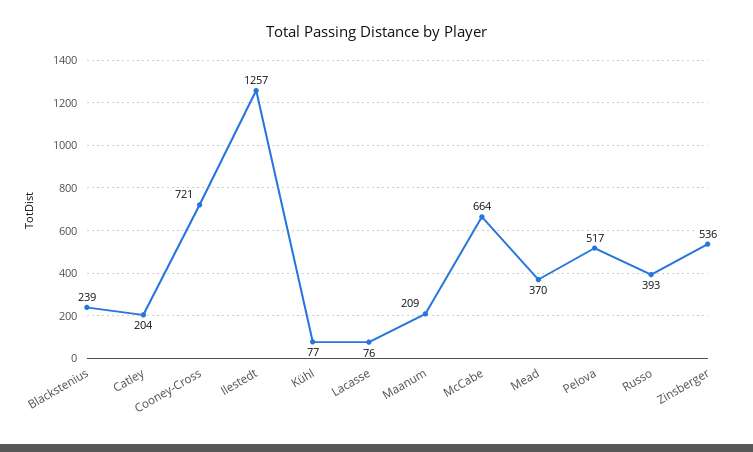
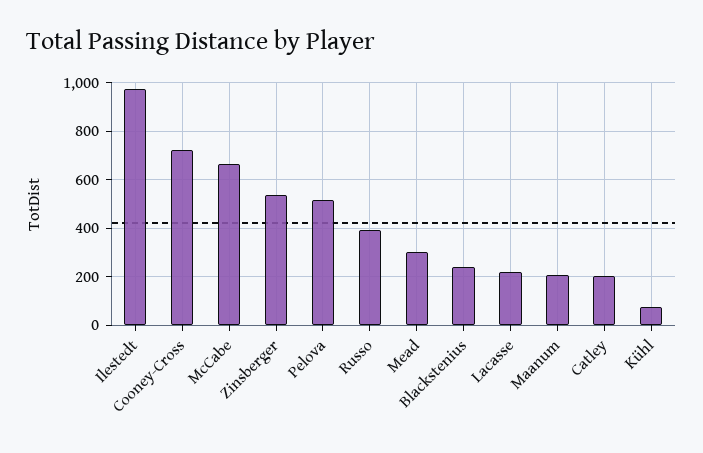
  {
    "Blackstenius": 239,
    "Catley": 204,
    "Cooney-Cross": 721,
-   "Ilestedt": 1257,
+   "Ilestedt": 975,
    "Kühl": 77,
-   "Lacasse": 76,
+   "Lacasse": 225,
    "Maanum": 209,
    "McCabe": 664,
-   "Mead": 370,
+   "Mead": 300,
    "Pelova": 517,
    "Russo": 393,
    "Zinsberger": 536
  }

